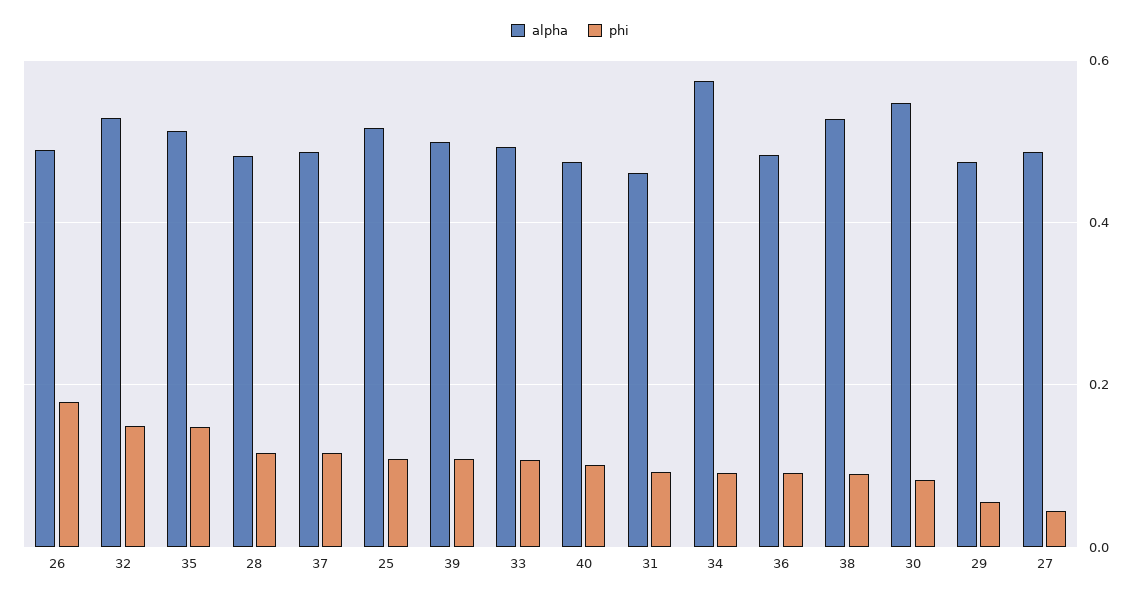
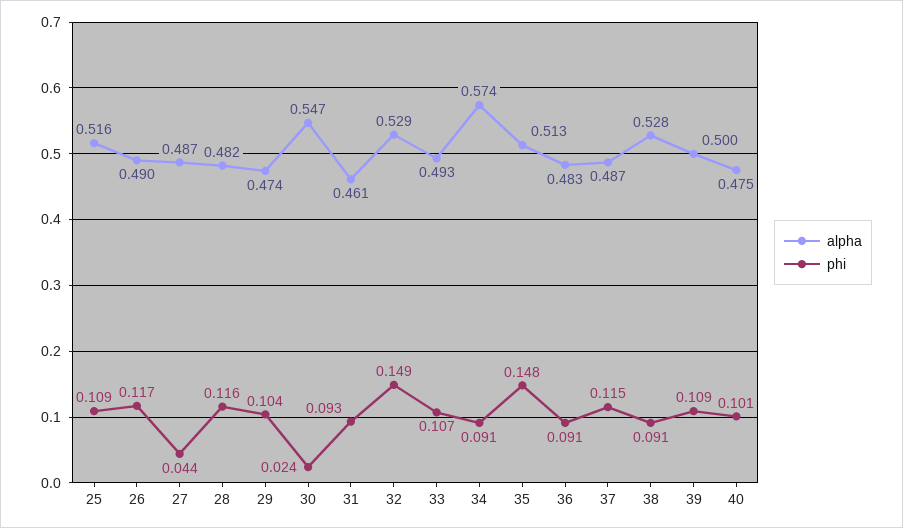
  {
    "alpha": {
      "26": 0.49,
      "32": 0.529,
      "35": 0.513,
      "28": 0.482,
      "37": 0.487,
      "25": 0.516,
      "39": 0.5,
      "33": 0.493,
      "40": 0.475,
      "31": 0.461,
      "34": 0.574,
      "36": 0.483,
      "38": 0.528,
      "30": 0.547,
      "29": 0.474,
      "27": 0.487
    },
    "phi": {
-     "26": 0.18,
+     "26": 0.117,
      "32": 0.149,
      "35": 0.148,
      "28": 0.116,
      "37": 0.115,
      "25": 0.109,
      "39": 0.109,
      "33": 0.107,
      "40": 0.101,
      "31": 0.093,
      "34": 0.091,
      "36": 0.091,
      "38": 0.091,
-     "30": 0.08,
+     "30": 0.024,
-     "29": 0.06,
+     "29": 0.104,
      "27": 0.044
    }
  }

